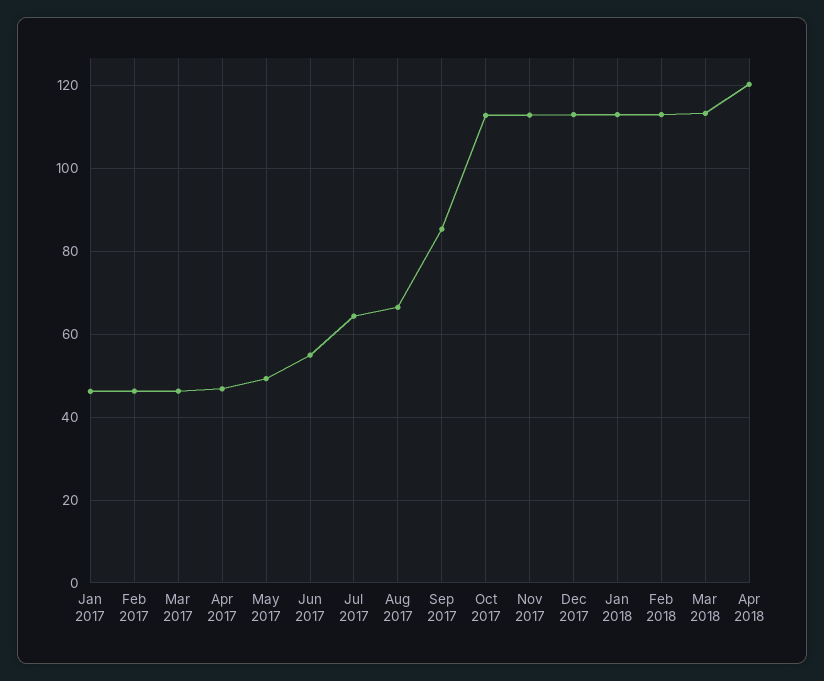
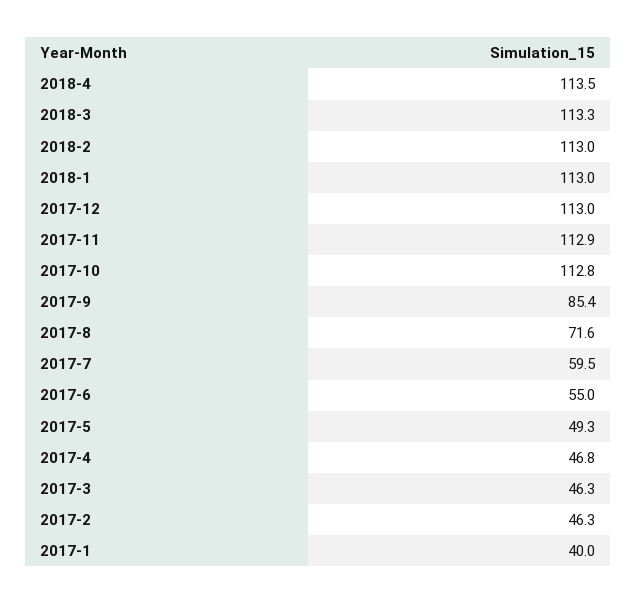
  {
-   "Jan 2017": 46,
+   "Jan 2017": 40,
    "Feb 2017": 46.3,
    "Mar 2017": 46.3,
    "Apr 2017": 46.8,
    "May 2017": 49.3,
    "Jun 2017": 55,
-   "Jul 2017": 64,
+   "Jul 2017": 59.5,
-   "Aug 2017": 66,
+   "Aug 2017": 71.6,
    "Sep 2017": 85.4,
    "Oct 2017": 112.8,
    "Nov 2017": 112.9,
    "Dec 2017": 113,
    "Jan 2018": 113,
    "Feb 2018": 113,
    "Mar 2018": 113.3,
-   "Apr 2018": 120
+   "Apr 2018": 113.5
  }

